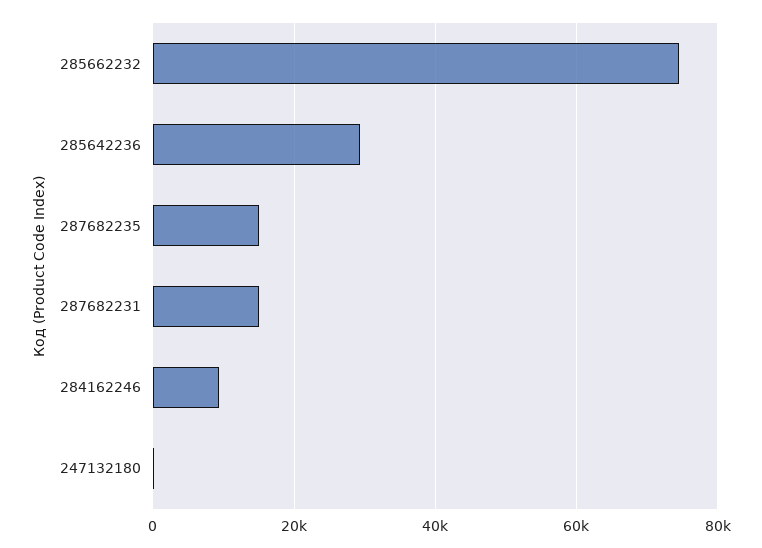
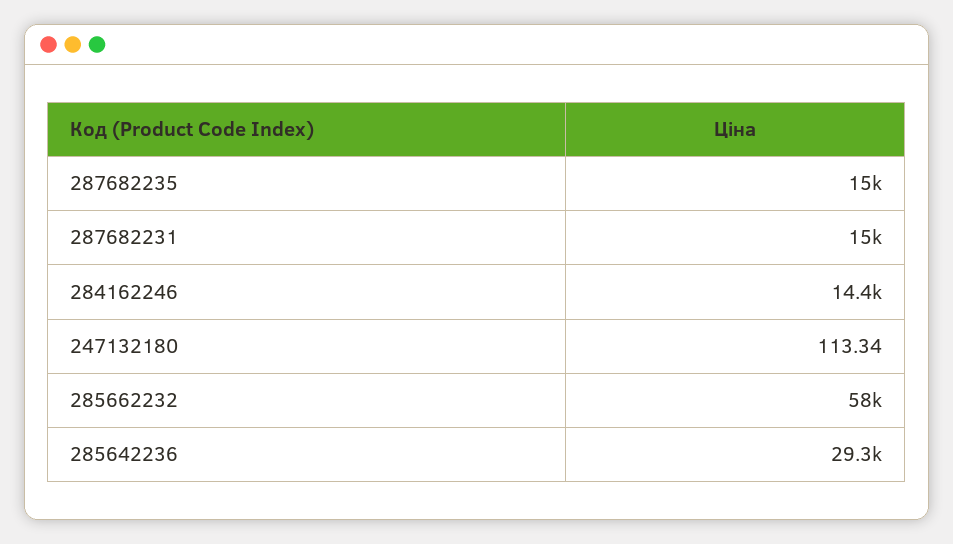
  {
-   "285662232": 74000,
+   "285662232": 58000,
    "285642236": 29300,
    "287682235": 15000,
    "287682231": 15000,
-   "284162246": 10000,
+   "284162246": 14400,
    "247132180": 113.34
  }

